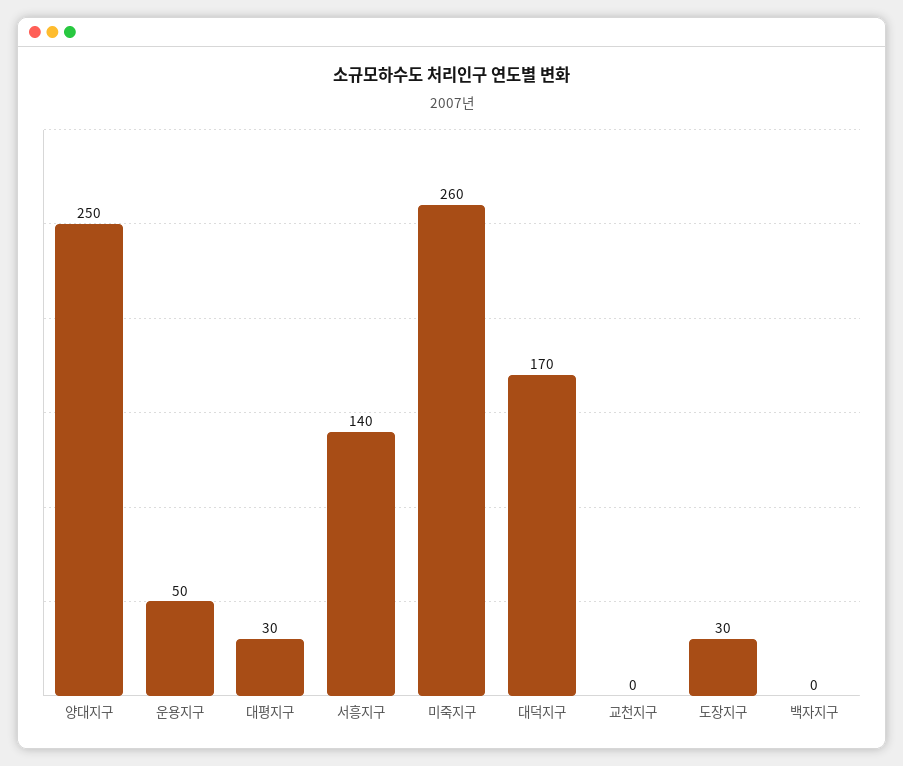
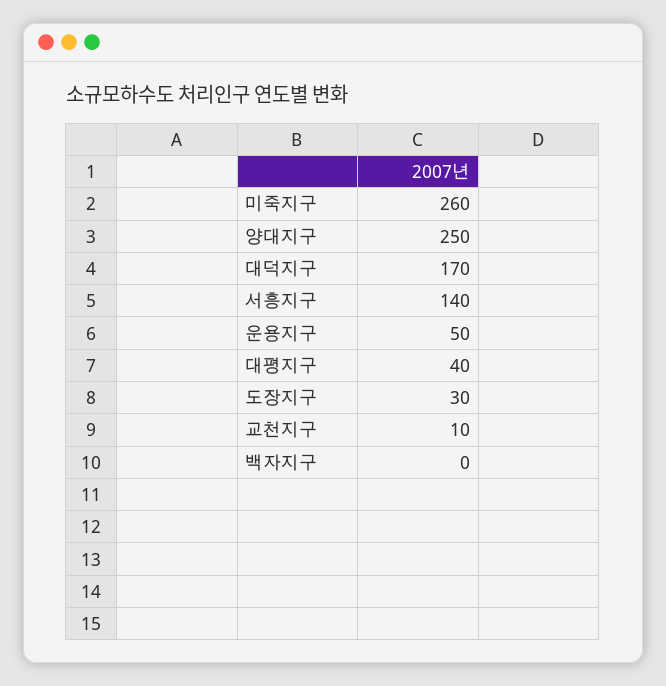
  {
    "양대지구": 250,
    "운용지구": 50,
-   "대평지구": 30,
+   "대평지구": 40,
    "서흥지구": 140,
    "미죽지구": 260,
    "대덕지구": 170,
-   "교천지구": 0,
+   "교천지구": 10,
    "도장지구": 30,
    "백자지구": 0
  }

